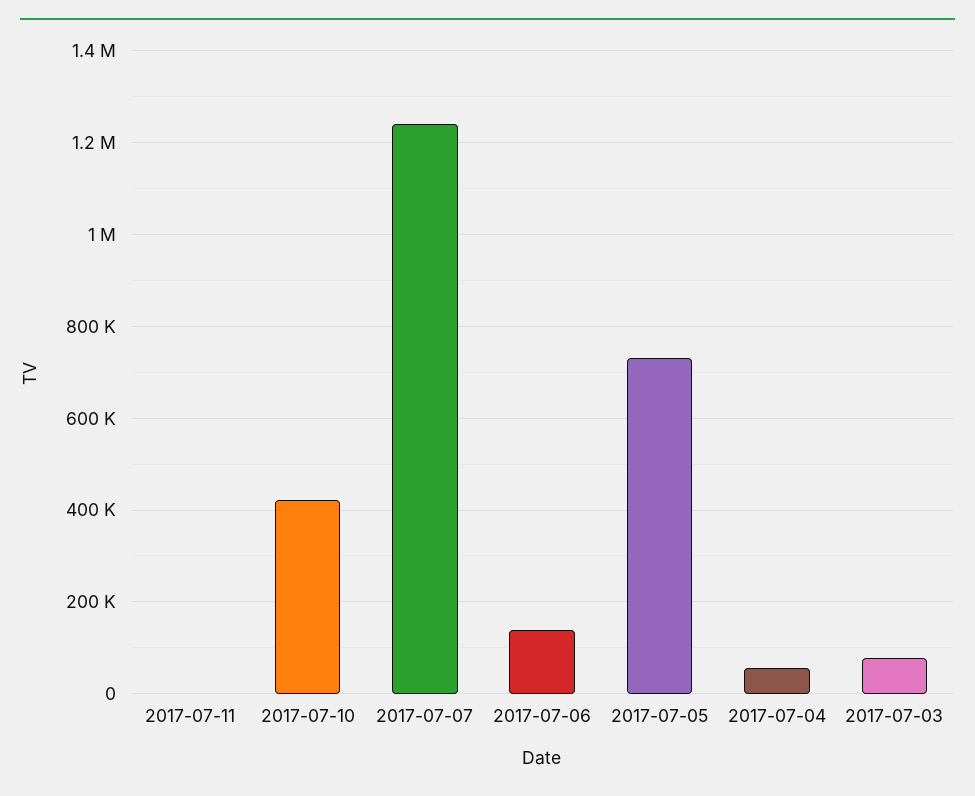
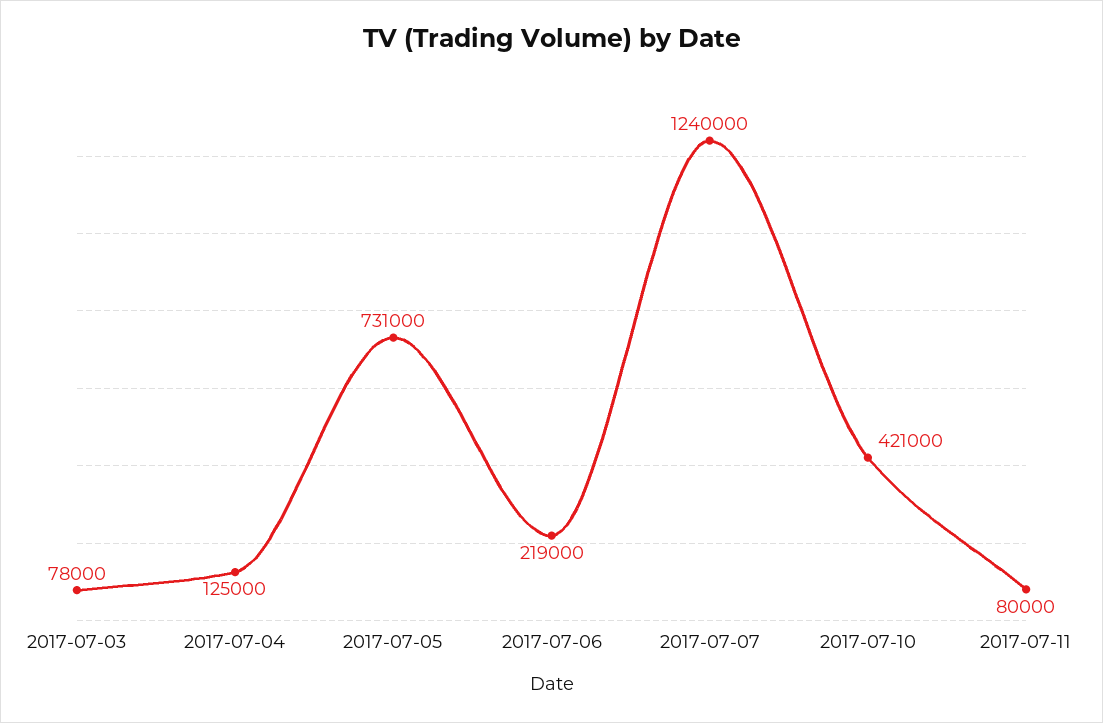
  {
-   "2017-07-11": 0,
+   "2017-07-11": 80000,
    "2017-07-10": 421000,
    "2017-07-07": 1240000,
-   "2017-07-06": 140000,
+   "2017-07-06": 219000,
    "2017-07-05": 731000,
-   "2017-07-04": 60000,
+   "2017-07-04": 125000,
    "2017-07-03": 78000
  }

